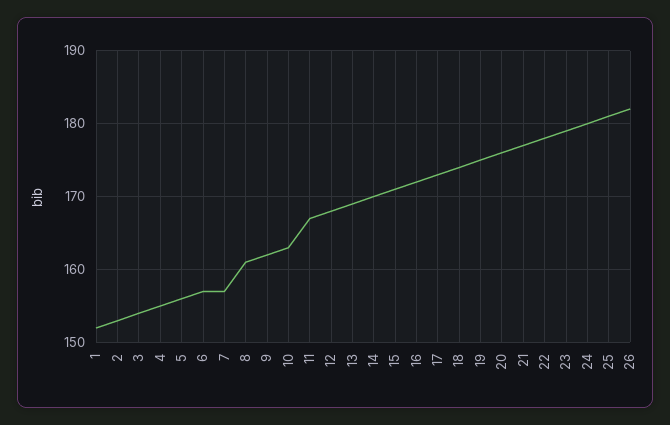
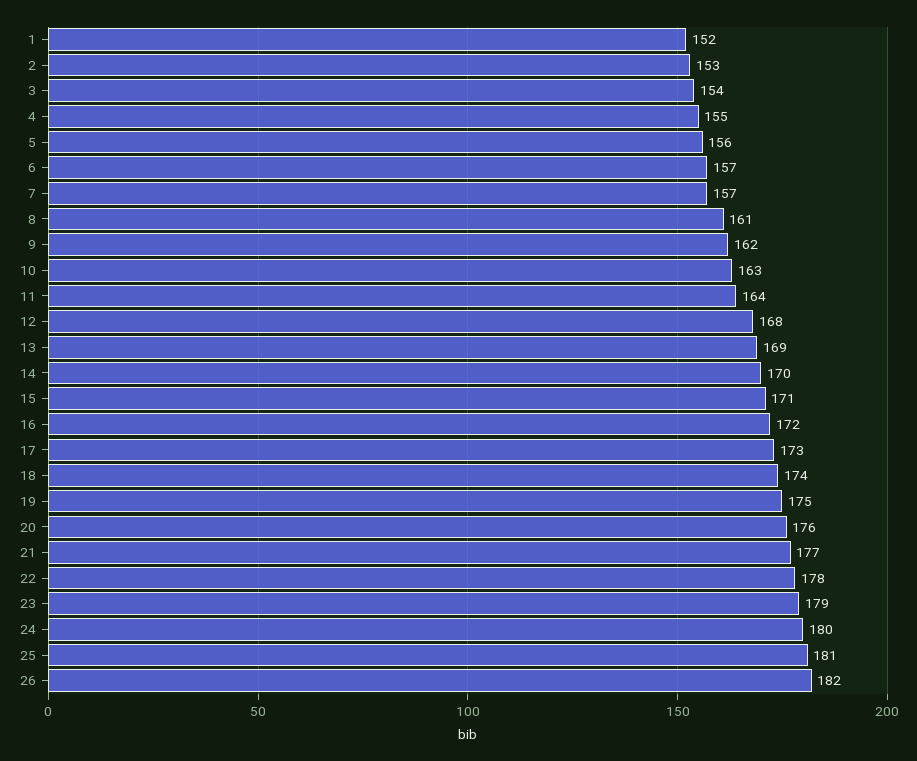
  {
    "1": 152,
    "2": 153,
    "3": 154,
    "4": 155,
    "5": 156,
    "6": 157,
    "7": 157,
    "8": 161,
    "9": 162,
    "10": 163,
-   "11": 167,
+   "11": 164,
    "12": 168,
    "13": 169,
    "14": 170,
    "15": 171,
    "16": 172,
    "17": 173,
    "18": 174,
    "19": 175,
    "20": 176,
    "21": 177,
    "22": 178,
    "23": 179,
    "24": 180,
    "25": 181,
    "26": 182
  }

